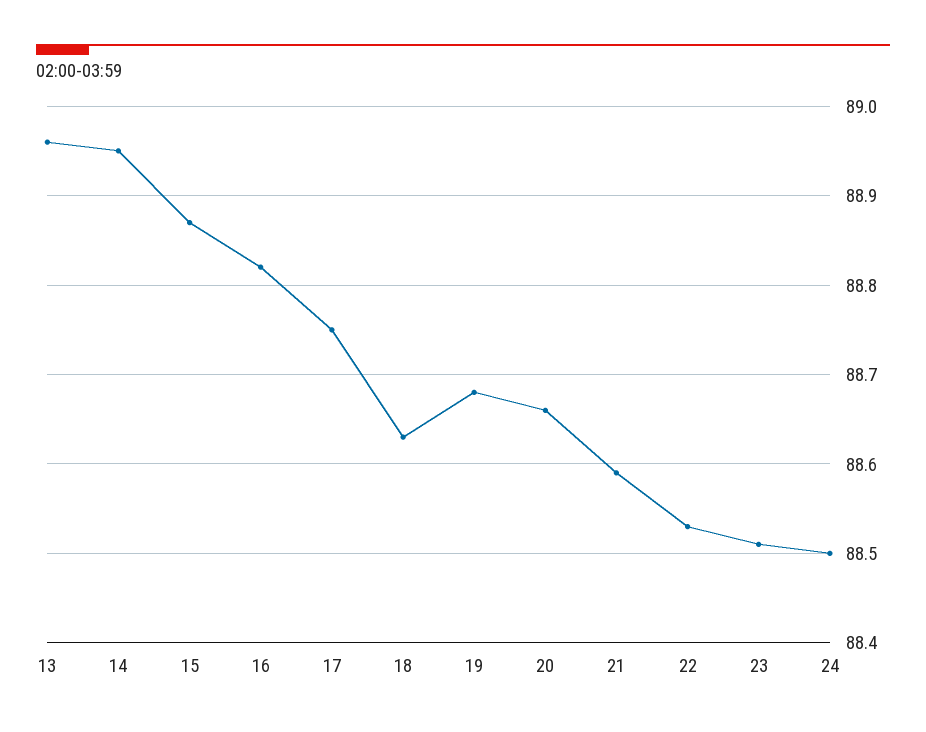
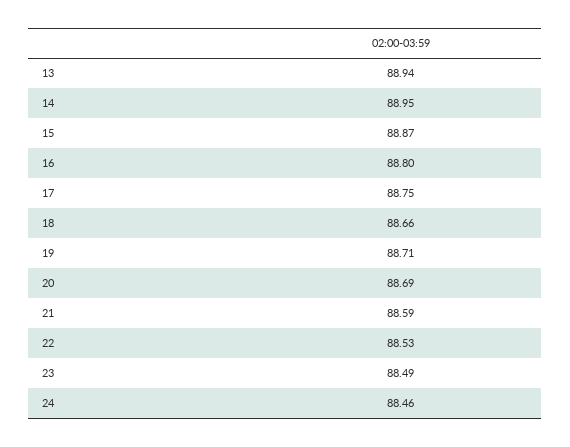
  {
-   "13": 88.96,
+   "13": 88.94,
    "14": 88.95,
    "15": 88.87,
-   "16": 88.82,
+   "16": 88.8,
    "17": 88.75,
-   "18": 88.63,
+   "18": 88.66,
-   "19": 88.68,
+   "19": 88.71,
-   "20": 88.66,
+   "20": 88.69,
    "21": 88.59,
    "22": 88.53,
-   "23": 88.51,
+   "23": 88.49,
-   "24": 88.5
+   "24": 88.46
  }

